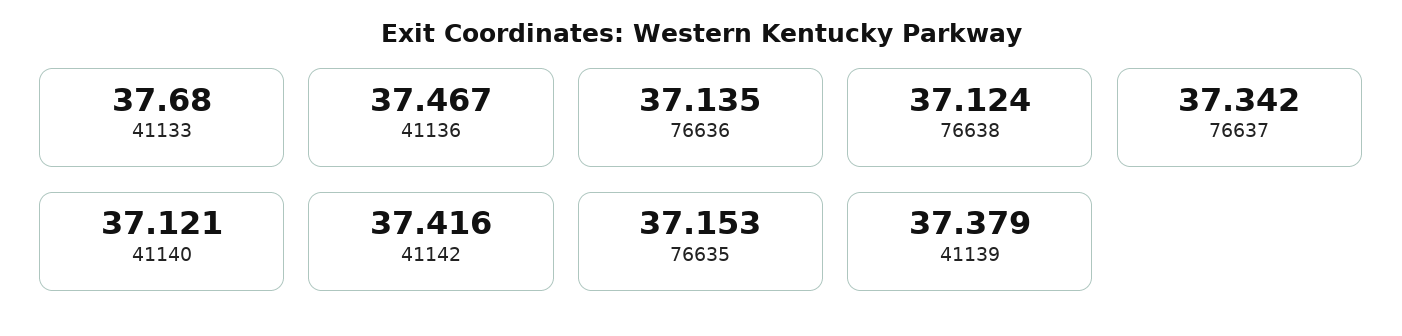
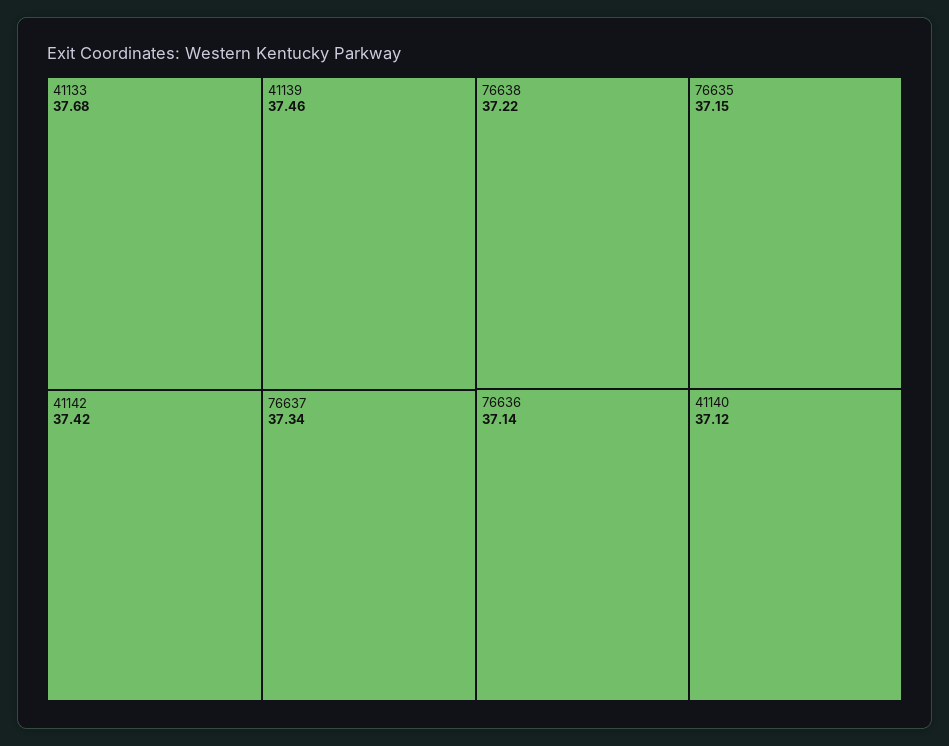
  {
    "41133": 37.68,
-   "41136": 37.467,
    "76636": 37.135,
-   "76638": 37.124,
+   "76638": 37.22,
    "76637": 37.342,
    "41140": 37.121,
    "41142": 37.416,
    "76635": 37.153,
-   "41139": 37.379
+   "41139": 37.46
  }

